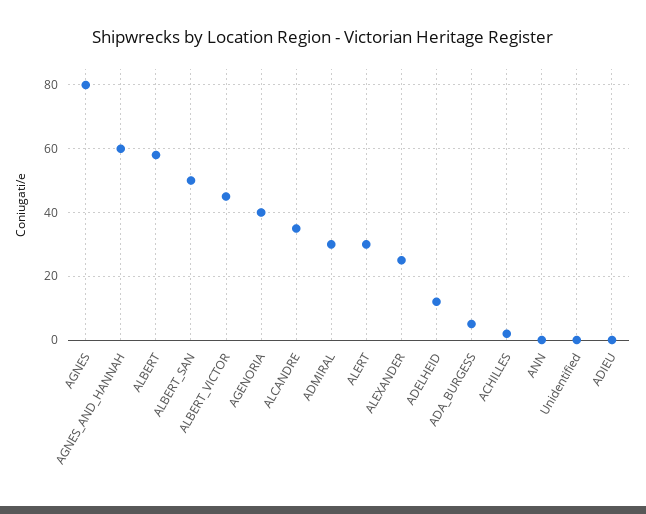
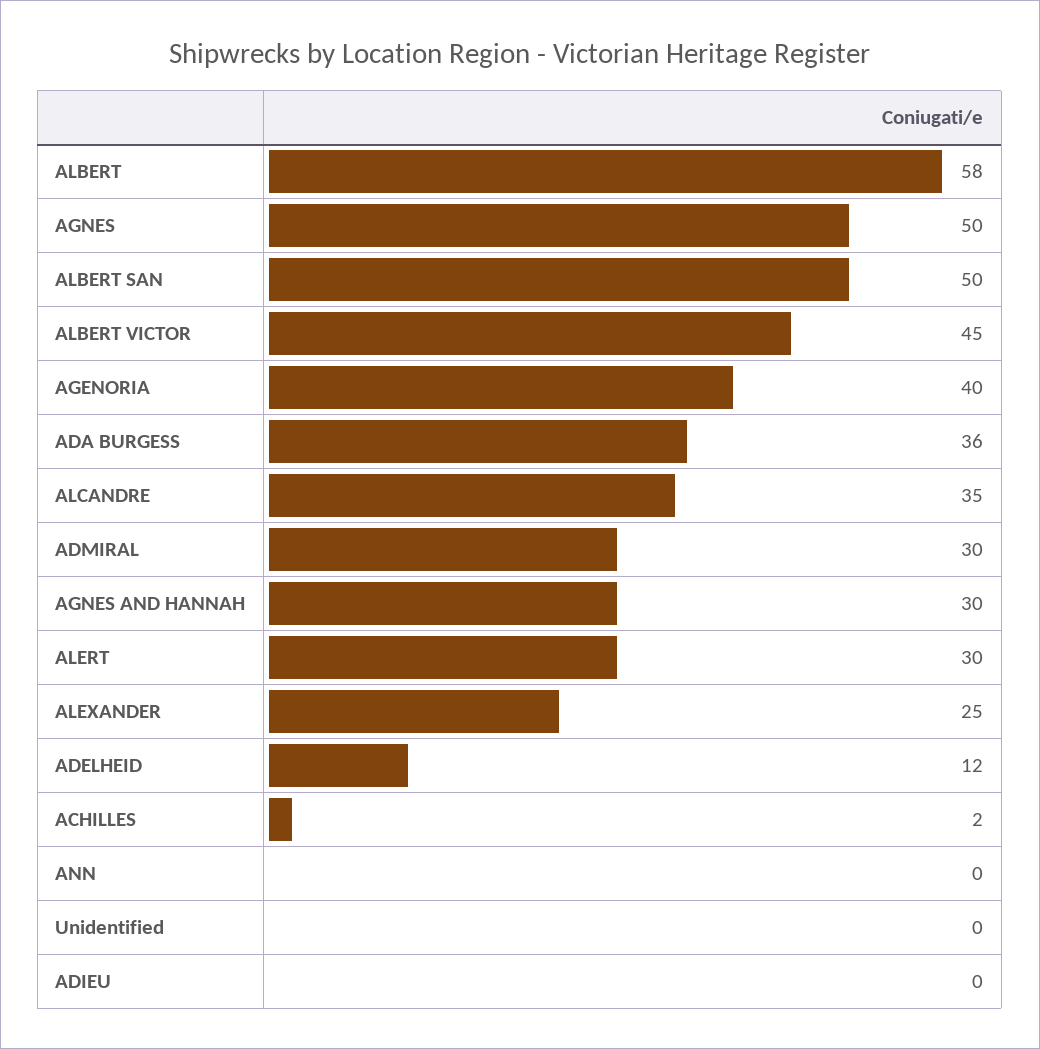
  {
-   "AGNES": 80,
+   "AGNES": 50,
-   "AGNES_AND_HANNAH": 60,
+   "AGNES_AND_HANNAH": 30,
    "ALBERT": 58,
    "ALBERT_SAN": 50,
    "ALBERT_VICTOR": 45,
    "AGENORIA": 40,
    "ALCANDRE": 35,
    "ADMIRAL": 30,
    "ALERT": 30,
    "ALEXANDER": 25,
    "ADELHEID": 12,
-   "ADA_BURGESS": 5,
+   "ADA_BURGESS": 36,
    "ACHILLES": 2,
    "ANN": 0,
    "Unidentified": 0,
    "ADIEU": 0
  }

